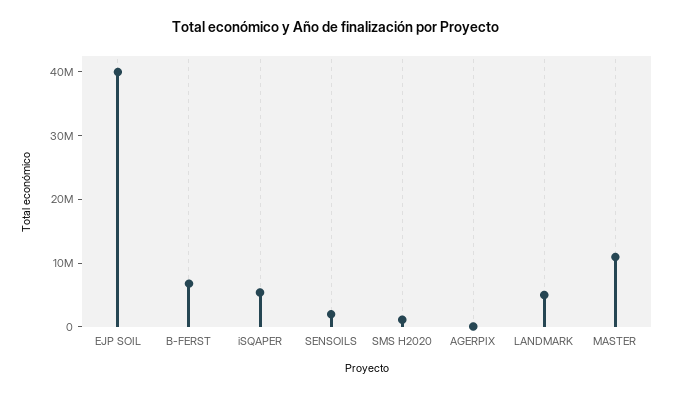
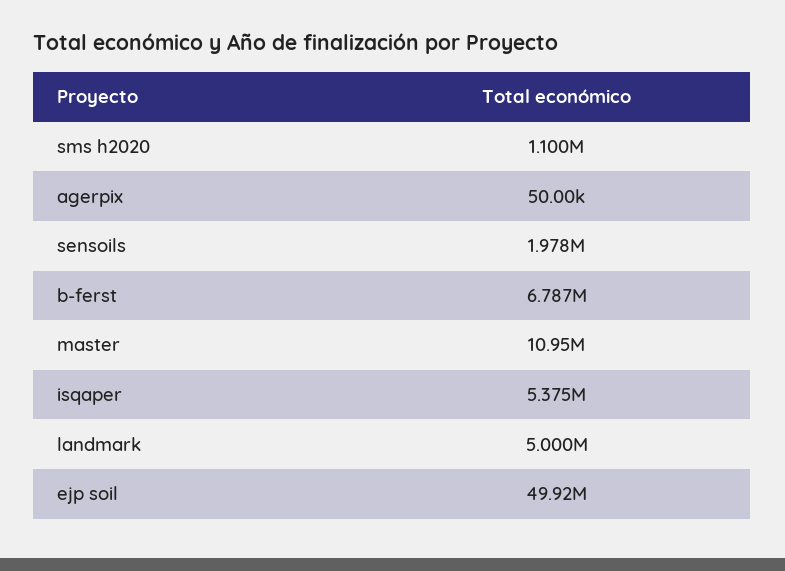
  {
-   "EJP SOIL": 40000000,
+   "EJP SOIL": 49920000,
    "B-FERST": 6787000,
    "iSQAPER": 5375000,
    "SENSOILS": 1978000,
    "SMS H2020": 1100000,
    "AGERPIX": 50000,
    "LANDMARK": 5000000,
    "MASTER": 10950000
  }

